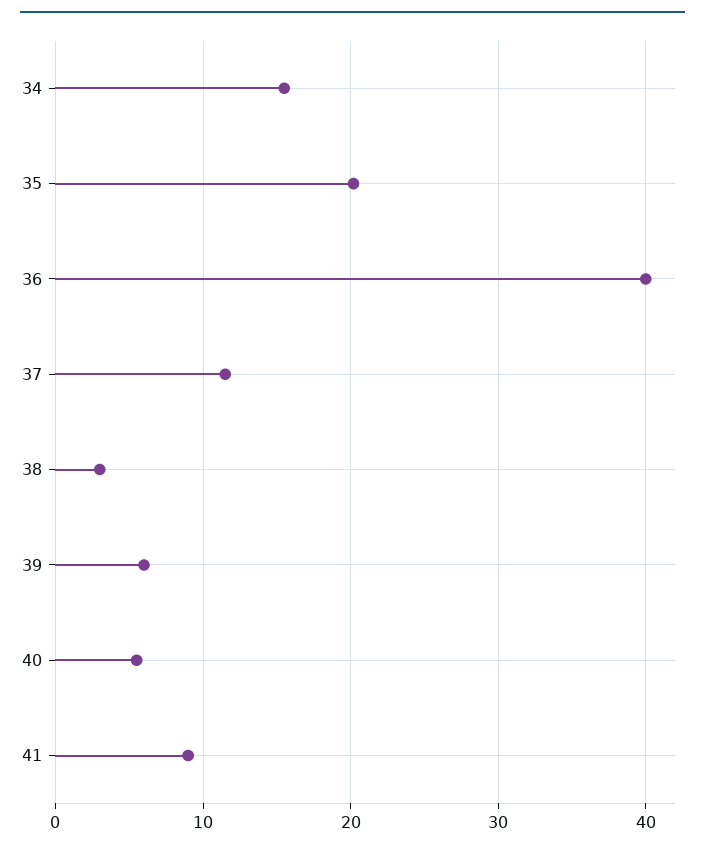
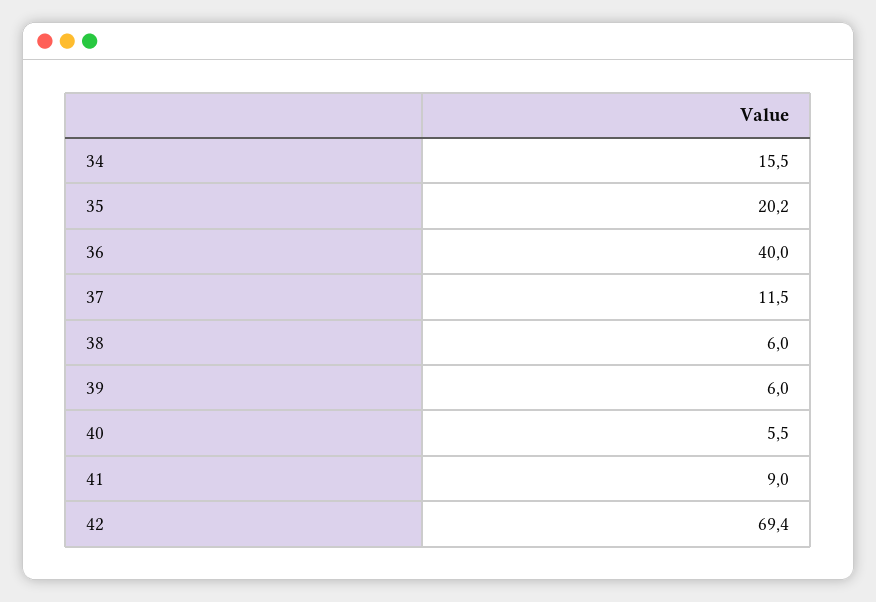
  {
    "34": 15.5,
    "35": 20.2,
    "36": 40,
    "37": 11.5,
-   "38": 3,
+   "38": 6,
    "39": 6,
    "40": 5.5,
-   "41": 9
+   "41": 9,
+   "42": 69.4
  }

